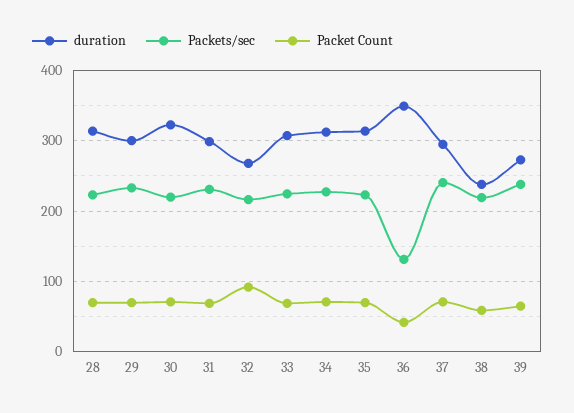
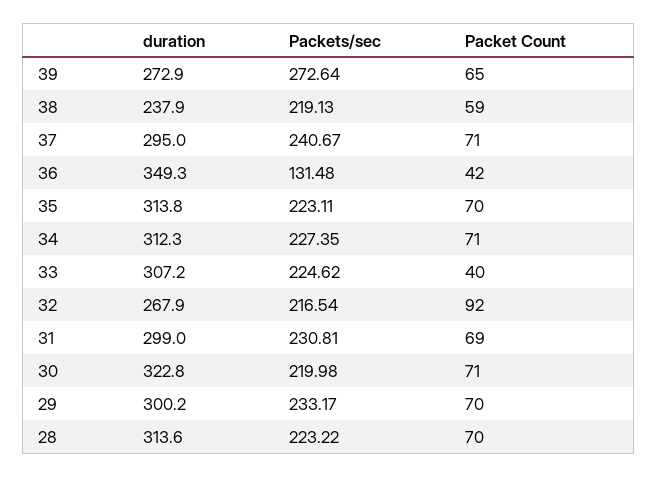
  {
    "duration": {
      "28": 313.6,
      "29": 300.2,
      "30": 322.8,
      "31": 299,
      "32": 267.9,
      "33": 307.2,
      "34": 312.3,
      "35": 313.8,
      "36": 349.3,
      "37": 295,
      "38": 237.9,
      "39": 272.9
    },
    "Packets/sec": {
      "28": 223.22,
      "29": 233.17,
      "30": 219.98,
      "31": 230.81,
      "32": 216.54,
      "33": 224.62,
      "34": 227.35,
      "35": 223.11,
      "36": 131.48,
      "37": 240.67,
      "38": 219.13,
-     "39": 240
+     "39": 272.64
    },
    "Packet Count": {
      "28": 70,
      "29": 70,
      "30": 71,
      "31": 69,
      "32": 92,
-     "33": 70,
+     "33": 40,
      "34": 71,
      "35": 70,
      "36": 42,
      "37": 71,
      "38": 59,
      "39": 65
    }
  }

